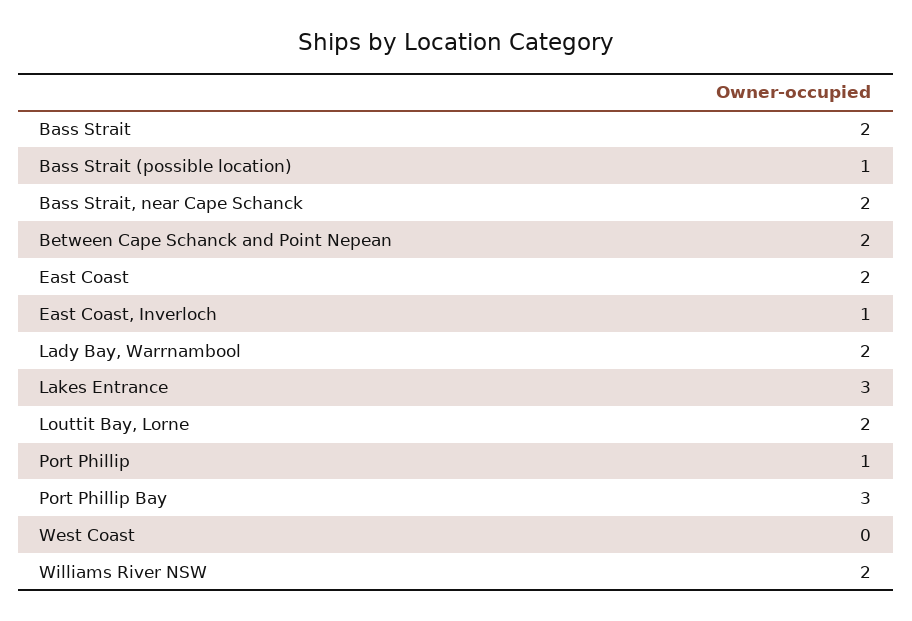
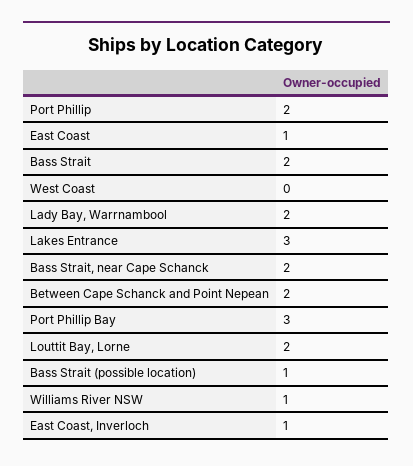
  {
    "Bass Strait": 2,
    "Bass Strait (possible location)": 1,
    "Bass Strait, near Cape Schanck": 2,
    "Between Cape Schanck and Point Nepean": 2,
-   "East Coast": 2,
+   "East Coast": 1,
    "East Coast, Inverloch": 1,
    "Lady Bay, Warrnambool": 2,
    "Lakes Entrance": 3,
    "Louttit Bay, Lorne": 2,
-   "Port Phillip": 1,
+   "Port Phillip": 2,
    "Port Phillip Bay": 3,
    "West Coast": 0,
-   "Williams River NSW": 2
+   "Williams River NSW": 1
  }

